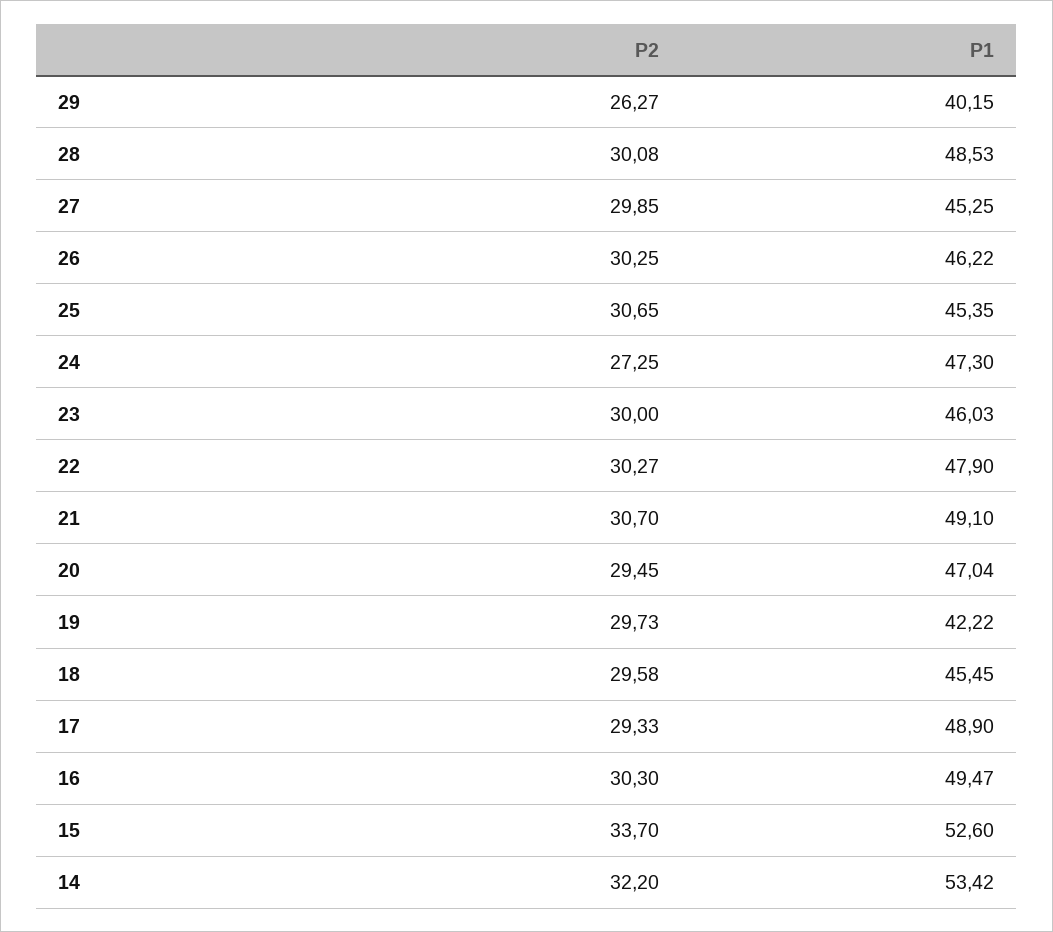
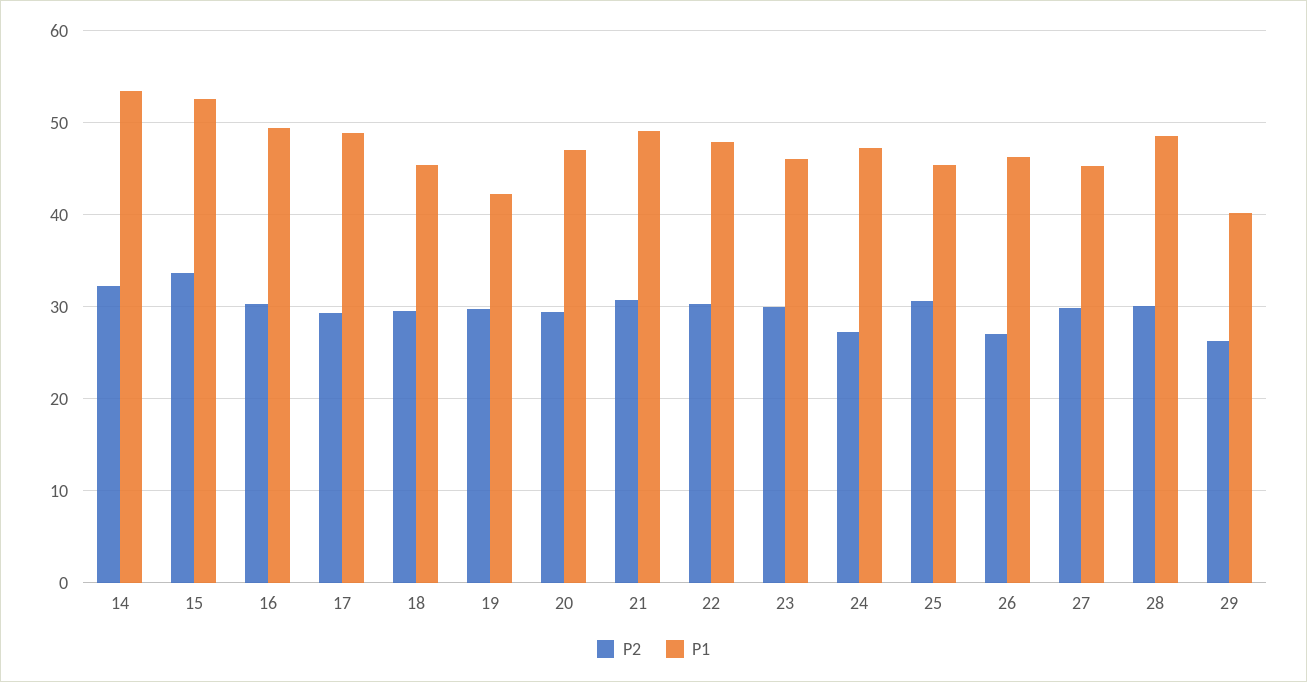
  {
    "P2": {
      "29": 26.27,
      "28": 30.08,
      "27": 29.85,
-     "26": 30.25,
+     "26": 27,
      "25": 30.65,
      "24": 27.25,
      "23": 30,
      "22": 30.27,
      "21": 30.7,
      "20": 29.45,
      "19": 29.73,
      "18": 29.58,
      "17": 29.33,
      "16": 30.3,
      "15": 33.7,
      "14": 32.2
    },
    "P1": {
      "29": 40.15,
      "28": 48.53,
      "27": 45.25,
      "26": 46.22,
      "25": 45.35,
      "24": 47.3,
      "23": 46.03,
      "22": 47.9,
      "21": 49.1,
      "20": 47.04,
      "19": 42.22,
      "18": 45.45,
      "17": 48.9,
      "16": 49.47,
      "15": 52.6,
      "14": 53.42
    }
  }

